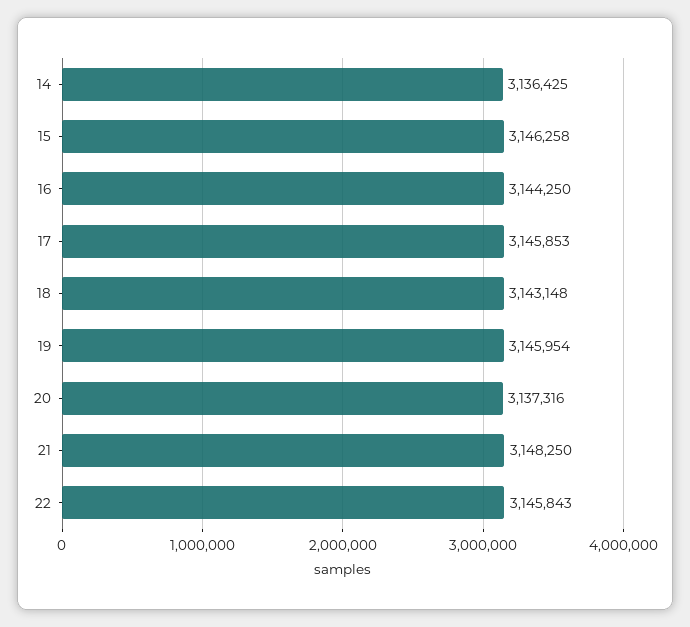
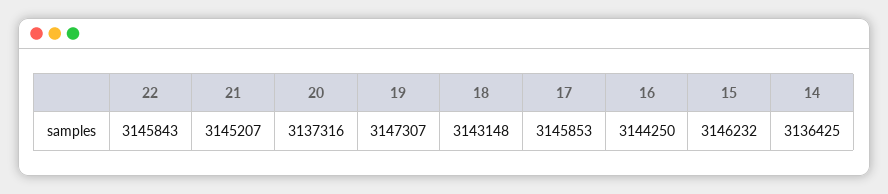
  {
    "14": 3136425,
-   "15": 3146258,
+   "15": 3146232,
    "16": 3144250,
    "17": 3145853,
    "18": 3143148,
-   "19": 3145954,
+   "19": 3147307,
    "20": 3137316,
-   "21": 3148250,
+   "21": 3145207,
    "22": 3145843
  }

